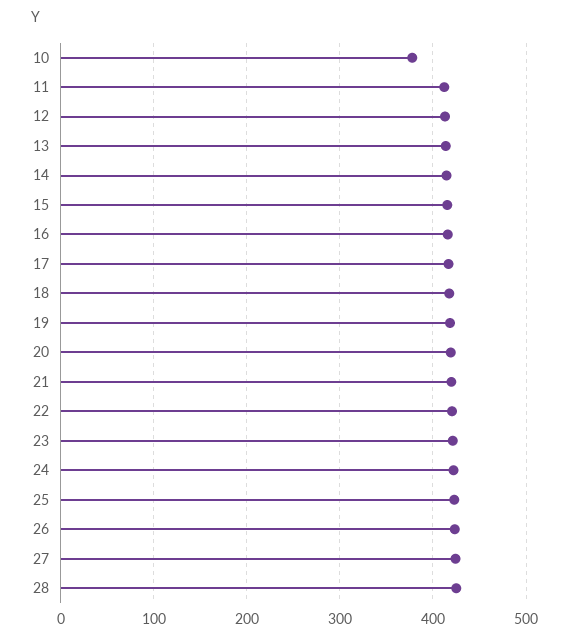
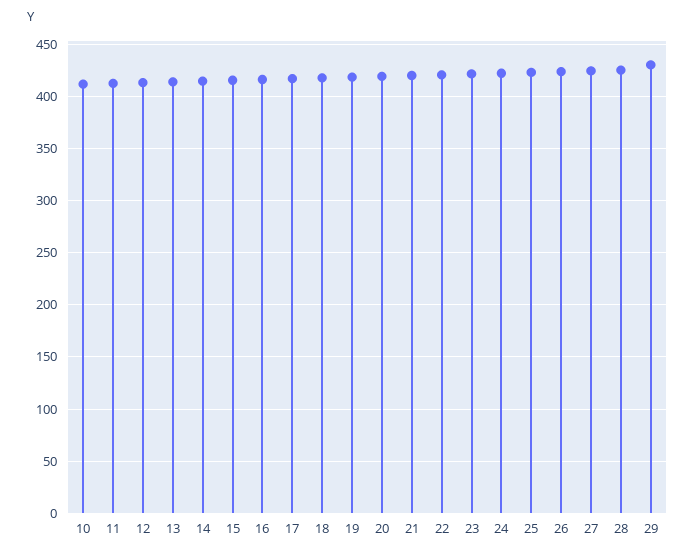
  {
-   "10": 380,
+   "10": 410,
    "11": 410,
    "12": 410,
    "13": 410,
    "14": 410,
    "15": 420,
    "16": 420,
    "17": 420,
    "18": 420,
    "19": 420,
    "20": 420,
    "21": 420,
    "22": 420,
    "23": 420,
    "24": 420,
    "25": 420,
    "26": 420,
    "27": 420,
-   "28": 430
+   "28": 430,
+   "29": 430
  }

